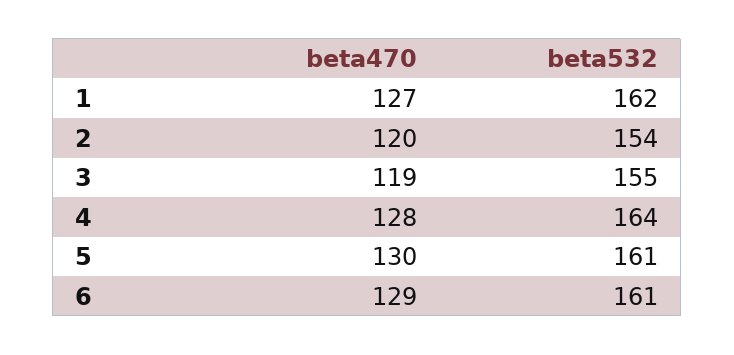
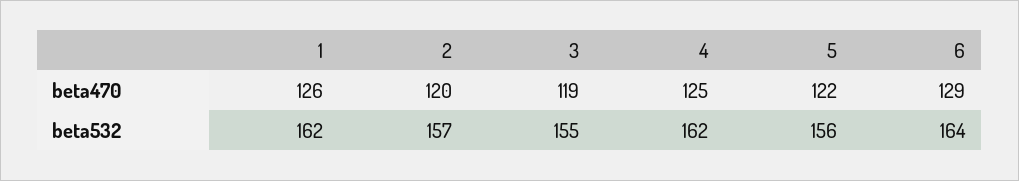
  {
    "beta470": {
-     "1": 127,
+     "1": 126,
      "2": 120,
      "3": 119,
-     "4": 128,
+     "4": 125,
-     "5": 130,
+     "5": 122,
      "6": 129
    },
    "beta532": {
      "1": 162,
-     "2": 154,
+     "2": 157,
      "3": 155,
-     "4": 164,
+     "4": 162,
-     "5": 161,
+     "5": 156,
-     "6": 161
+     "6": 164
    }
  }

